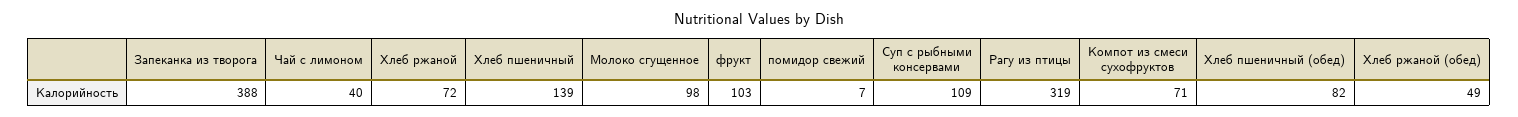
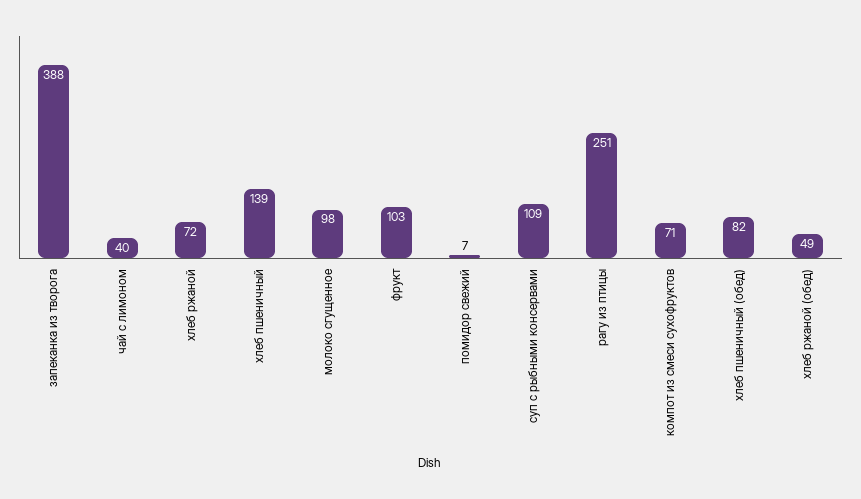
  {
    "Запеканка из творога": 388,
    "Чай с лимоном": 40,
    "Хлеб ржаной": 72,
    "Хлеб пшеничный": 139,
    "Молоко сгущенное": 98,
    "фрукт": 103,
    "помидор свежий": 7,
    "Суп с рыбными консервами": 109,
-   "Рагу из птицы": 319,
+   "Рагу из птицы": 251,
    "Компот из смеси сухофруктов": 71,
    "Хлеб пшеничный (обед)": 82,
    "Хлеб ржаной (обед)": 49
  }

